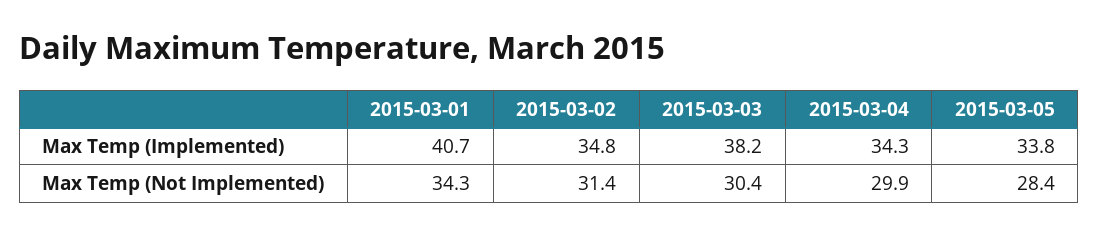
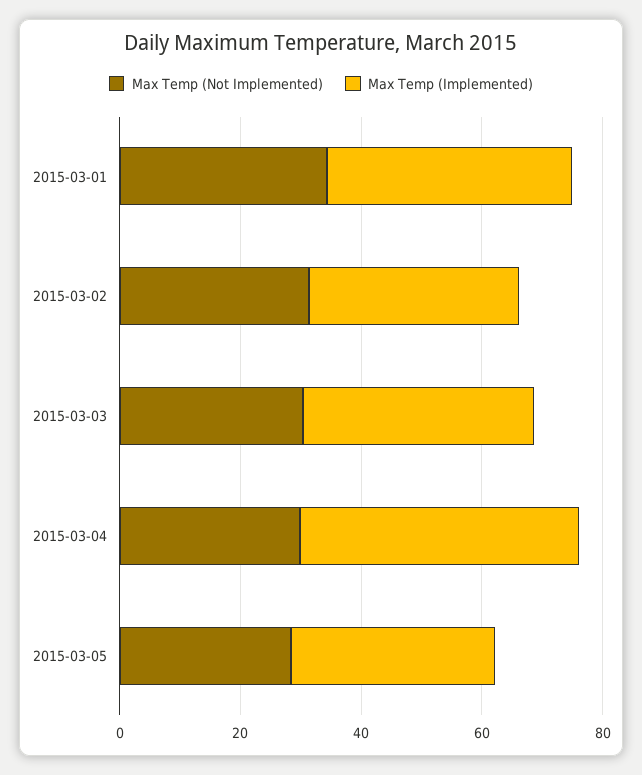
  {
    "Max Temp (Implemented)": {
      "2015-03-01": 40.7,
      "2015-03-02": 34.8,
      "2015-03-03": 38.2,
-     "2015-03-04": 34.3,
+     "2015-03-04": 45,
      "2015-03-05": 33.8
    },
    "Max Temp (Not Implemented)": {
      "2015-03-01": 34.3,
      "2015-03-02": 31.4,
      "2015-03-03": 30.4,
      "2015-03-04": 29.9,
      "2015-03-05": 28.4
    }
  }

